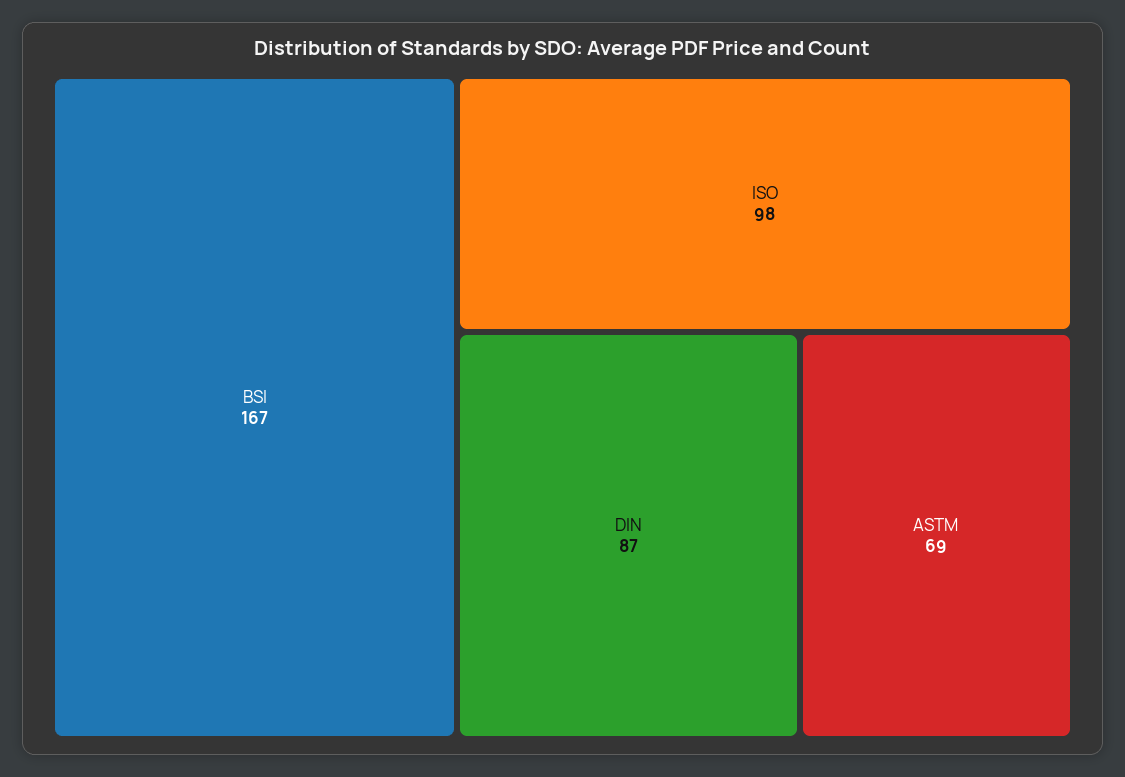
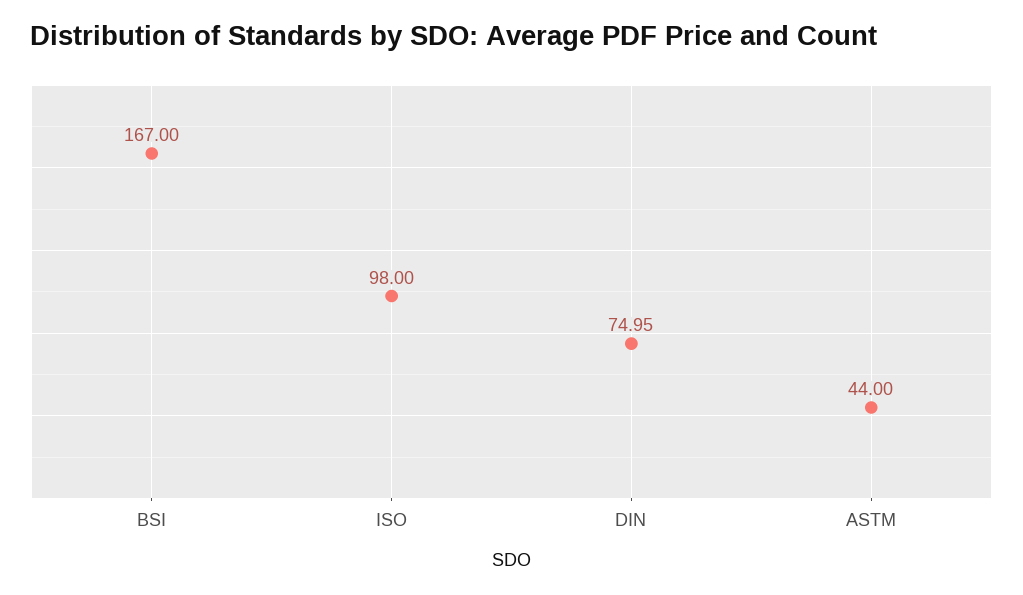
  {
    "BSI": 167,
    "ISO": 98,
-   "DIN": 87,
+   "DIN": 74.95,
-   "ASTM": 69
+   "ASTM": 44
  }

